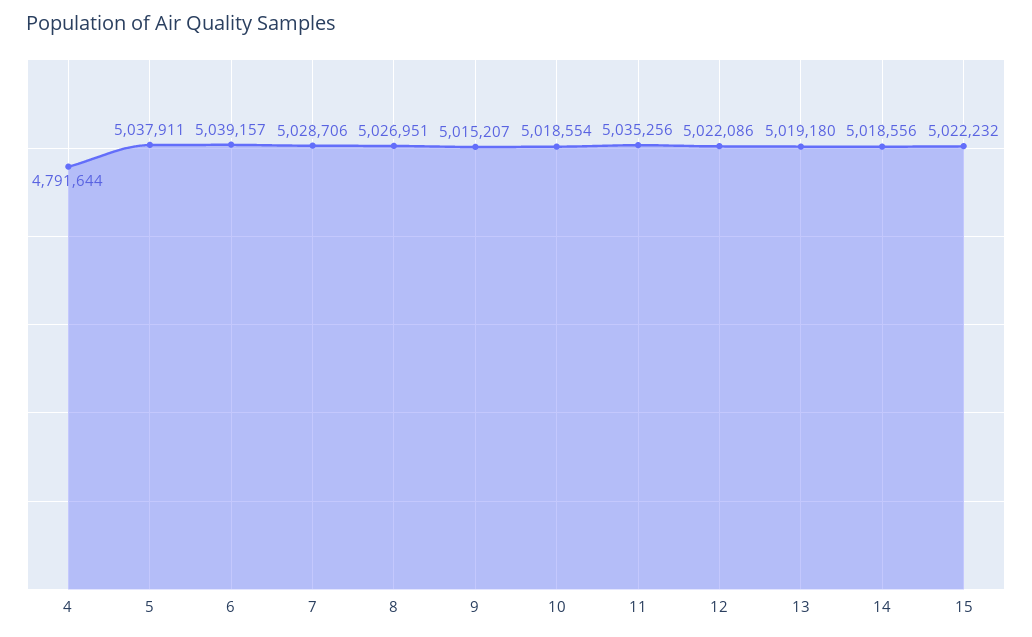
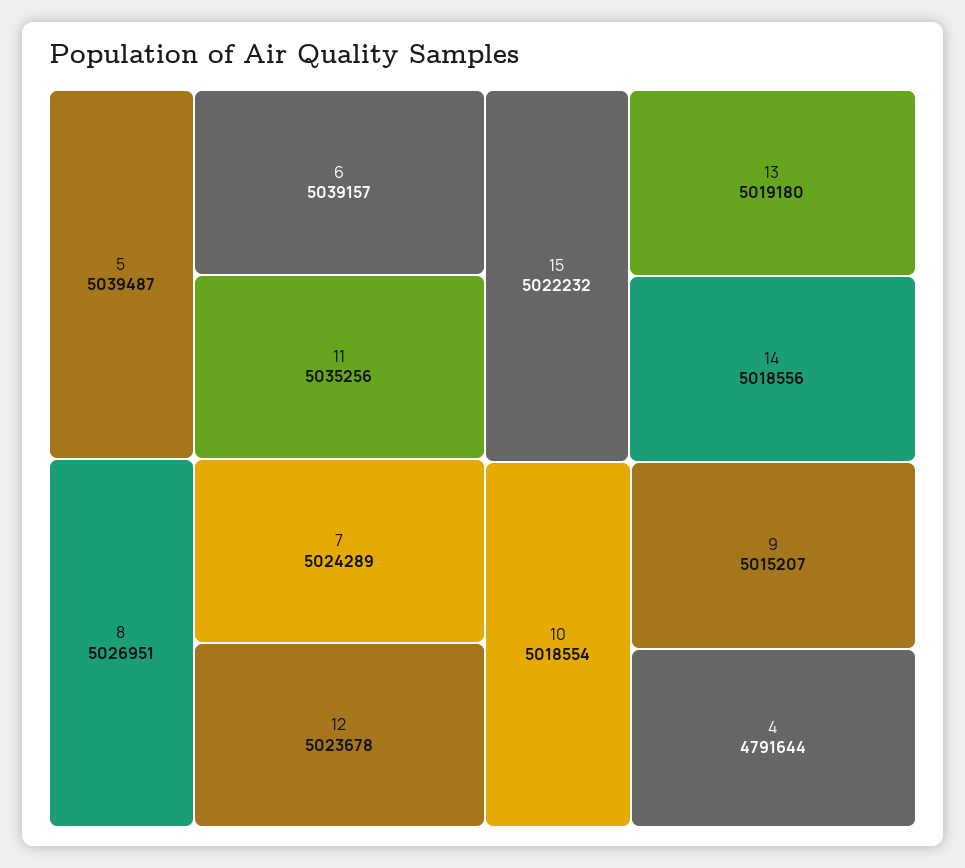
  {
    "4": 4791644,
-   "5": 5037911,
+   "5": 5039487,
    "6": 5039157,
-   "7": 5028706,
+   "7": 5024289,
    "8": 5026951,
    "9": 5015207,
    "10": 5018554,
    "11": 5035256,
-   "12": 5022086,
+   "12": 5023678,
    "13": 5019180,
    "14": 5018556,
    "15": 5022232
  }

